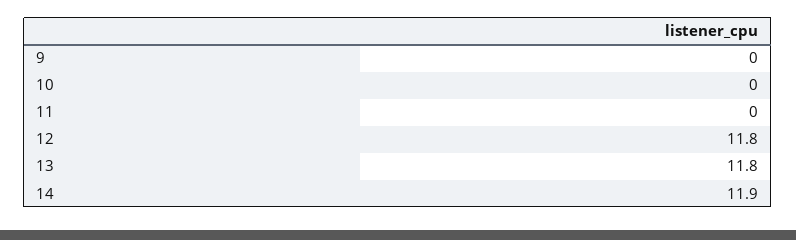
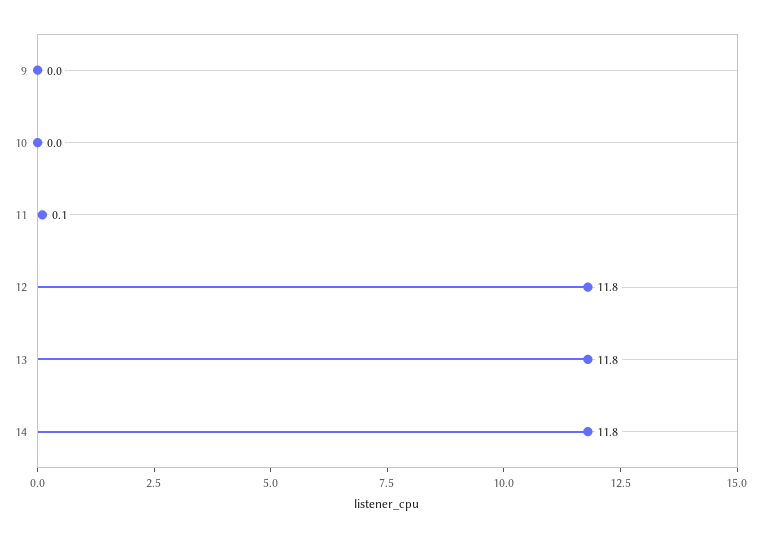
  {
    "9": 0,
    "10": 0,
-   "11": 0,
+   "11": 0.1,
    "12": 11.8,
    "13": 11.8,
-   "14": 11.9
+   "14": 11.8
  }

